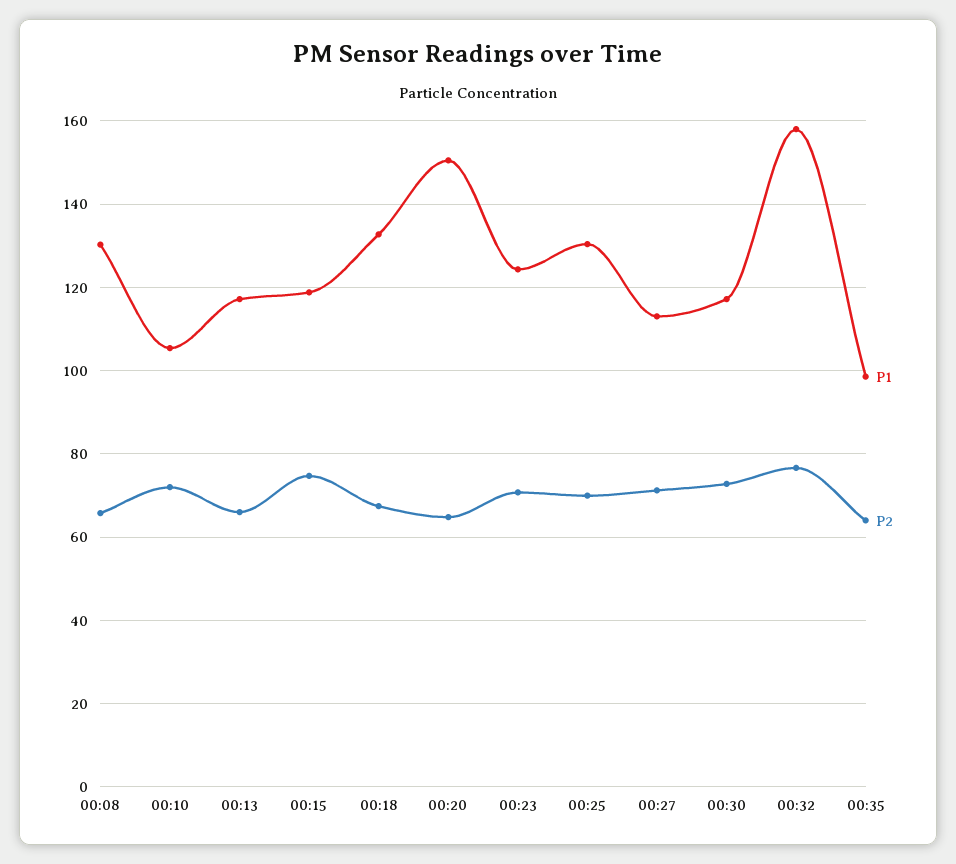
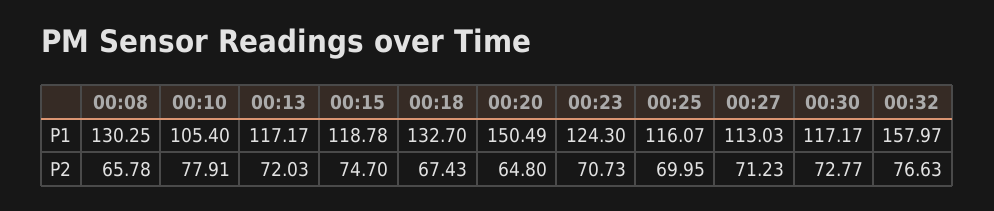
  {
    "P1": {
      "00:08": 130.25,
      "00:10": 105.4,
      "00:13": 117.17,
      "00:15": 118.78,
      "00:18": 132.7,
      "00:20": 150.49,
      "00:23": 124.3,
-     "00:25": 130,
+     "00:25": 116.07,
      "00:27": 113.03,
      "00:30": 117.17,
-     "00:32": 157.97,
+     "00:32": 157.97
-     "00:35": 98
    },
    "P2": {
      "00:08": 65.78,
-     "00:10": 72,
+     "00:10": 77.91,
-     "00:13": 66,
+     "00:13": 72.03,
      "00:15": 74.7,
      "00:18": 67.43,
      "00:20": 64.8,
      "00:23": 70.73,
      "00:25": 69.95,
      "00:27": 71.23,
      "00:30": 72.77,
-     "00:32": 76.63,
+     "00:32": 76.63
-     "00:35": 64
    }
  }

